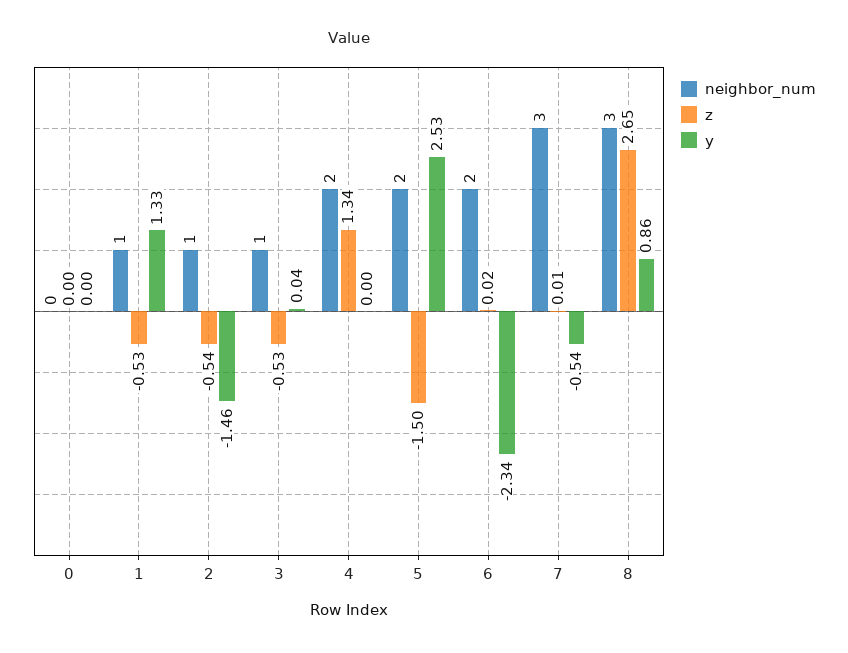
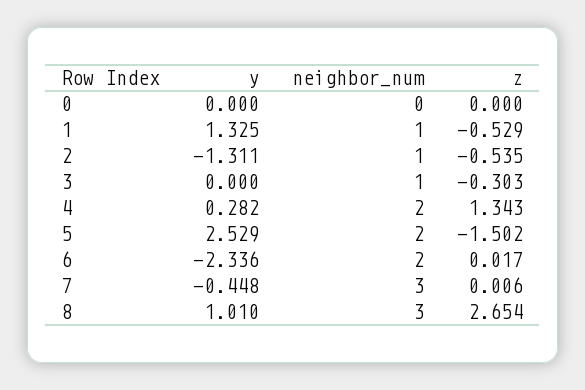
  {
    "neighbor_num": {
      "0": 0,
      "1": 1,
      "2": 1,
      "3": 1,
      "4": 2,
      "5": 2,
      "6": 2,
      "7": 3,
      "8": 3
    },
    "z": {
      "0": 0,
      "1": -0.529,
      "2": -0.535,
-     "3": -0.53,
+     "3": -0.303,
      "4": 1.343,
      "5": -1.502,
      "6": 0.017,
      "7": 0.006,
      "8": 2.654
    },
    "y": {
      "0": 0,
      "1": 1.325,
-     "2": -1.46,
+     "2": -1.311,
-     "3": 0.04,
+     "3": 0,
-     "4": 0,
+     "4": 0.282,
      "5": 2.529,
      "6": -2.336,
-     "7": -0.54,
+     "7": -0.448,
-     "8": 0.86
+     "8": 1.01
    }
  }

